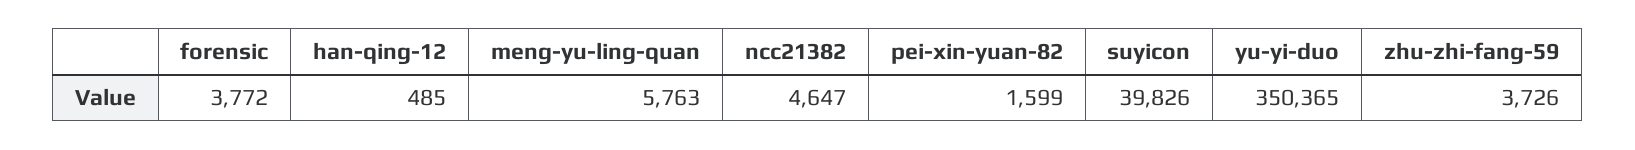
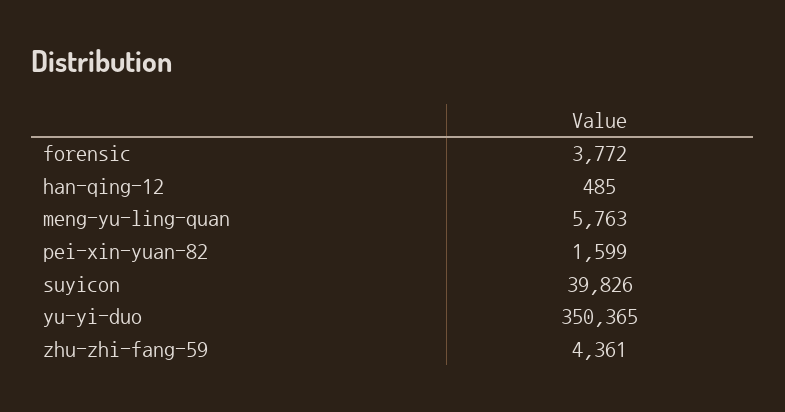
  {
    "forensic": 3772,
    "han-qing-12": 485,
    "meng-yu-ling-quan": 5763,
-   "ncc21382": 4647,
    "pei-xin-yuan-82": 1599,
    "suyicon": 39826,
    "yu-yi-duo": 350365,
-   "zhu-zhi-fang-59": 3726
+   "zhu-zhi-fang-59": 4361
  }

